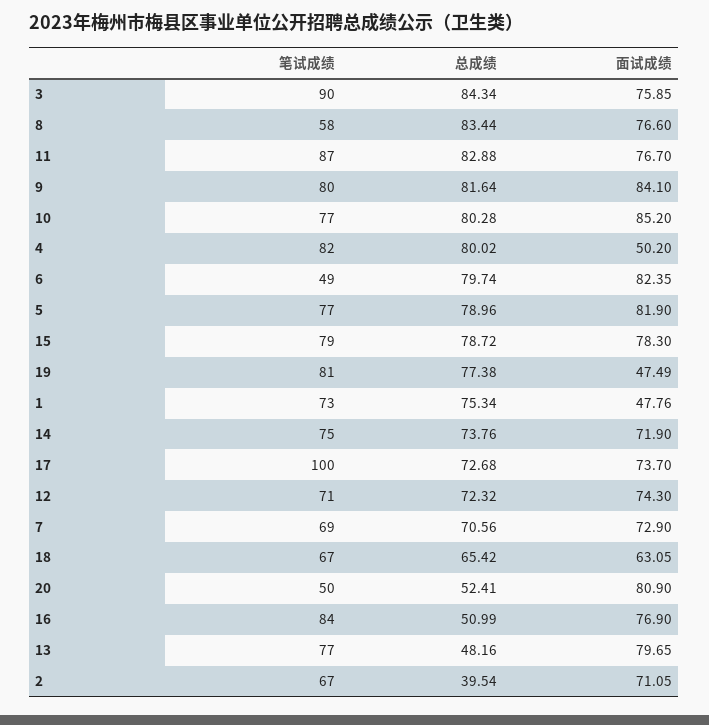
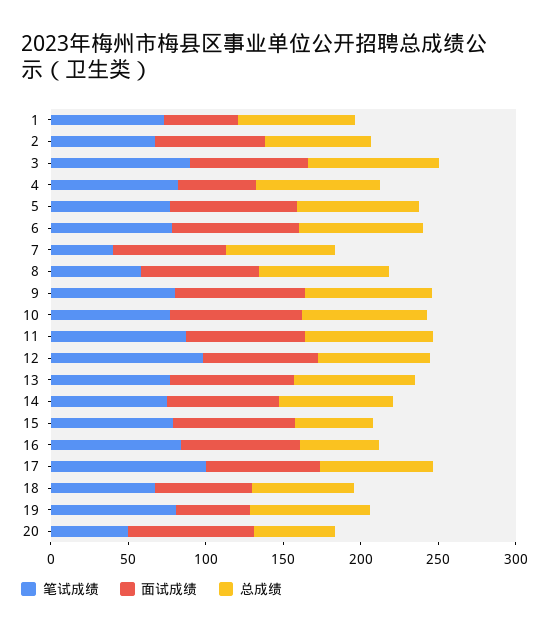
  {
    "笔试成绩": {
      "3": 90,
      "8": 58,
      "11": 87,
      "9": 80,
      "10": 77,
      "4": 82,
-     "6": 49,
+     "6": 80,
      "5": 77,
      "15": 79,
      "19": 81,
      "1": 73,
      "14": 75,
      "17": 100,
-     "12": 71,
+     "12": 100,
-     "7": 69,
+     "7": 40,
      "18": 67,
      "20": 50,
      "16": 84,
      "13": 77,
      "2": 67
    },
    "总成绩": {
      "3": 84.34,
      "8": 83.44,
      "11": 82.88,
      "9": 81.64,
      "10": 80.28,
      "4": 80.02,
      "6": 79.74,
      "5": 78.96,
-     "15": 78.72,
+     "15": 50,
      "19": 77.38,
      "1": 75.34,
      "14": 73.76,
      "17": 72.68,
      "12": 72.32,
      "7": 70.56,
      "18": 65.42,
      "20": 52.41,
      "16": 50.99,
-     "13": 48.16,
+     "13": 80,
-     "2": 39.54
+     "2": 70
    },
    "面试成绩": {
      "3": 75.85,
      "8": 76.6,
      "11": 76.7,
      "9": 84.1,
      "10": 85.2,
      "4": 50.2,
      "6": 82.35,
      "5": 81.9,
      "15": 78.3,
      "19": 47.49,
      "1": 47.76,
      "14": 71.9,
      "17": 73.7,
      "12": 74.3,
      "7": 72.9,
      "18": 63.05,
      "20": 80.9,
      "16": 76.9,
      "13": 79.65,
      "2": 71.05
    }
  }

